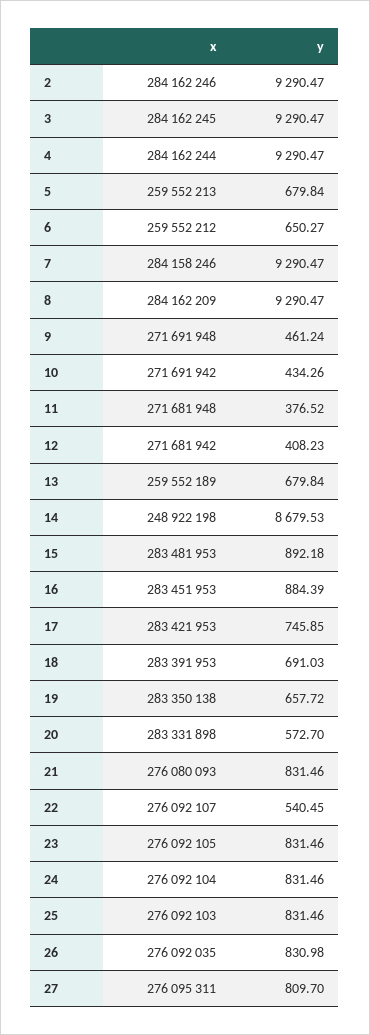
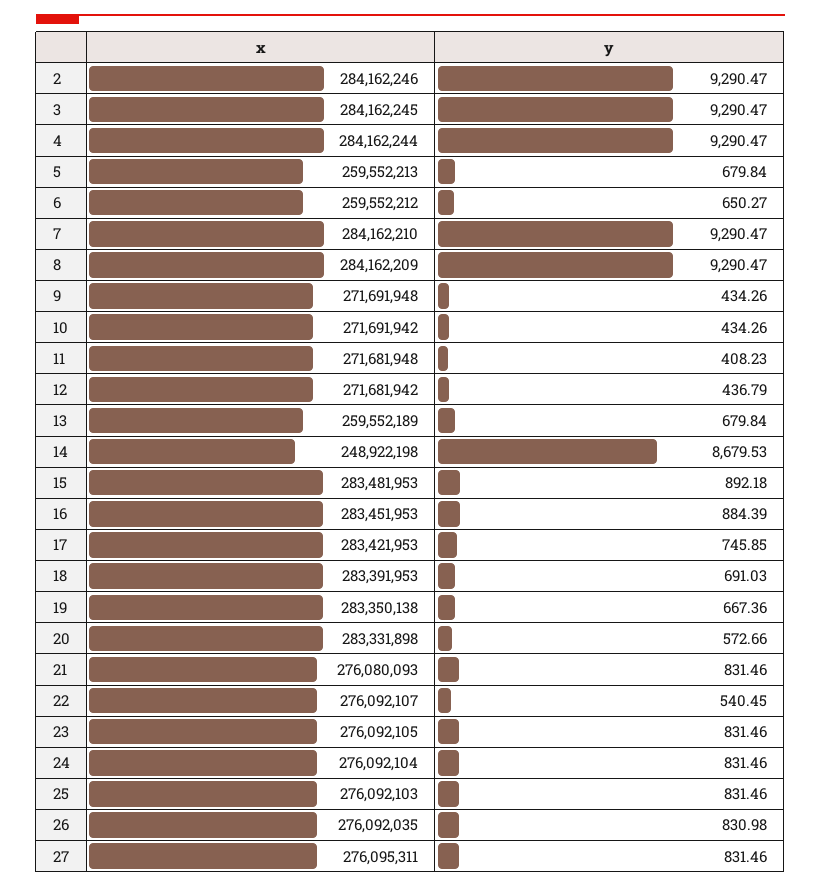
  {
    "x": {
      "2": 284162246,
      "3": 284162245,
      "4": 284162244,
      "5": 259552213,
      "6": 259552212,
-     "7": 284158246,
+     "7": 284162210,
      "8": 284162209,
      "9": 271691948,
      "10": 271691942,
      "11": 271681948,
      "12": 271681942,
      "13": 259552189,
      "14": 248922198,
      "15": 283481953,
      "16": 283451953,
      "17": 283421953,
      "18": 283391953,
      "19": 283350138,
      "20": 283331898,
      "21": 276080093,
      "22": 276092107,
      "23": 276092105,
      "24": 276092104,
      "25": 276092103,
      "26": 276092035,
      "27": 276095311
    },
    "y": {
      "2": 9290.47,
      "3": 9290.47,
      "4": 9290.47,
      "5": 679.84,
      "6": 650.27,
      "7": 9290.47,
      "8": 9290.47,
-     "9": 461.24,
+     "9": 434.26,
      "10": 434.26,
-     "11": 376.52,
+     "11": 408.23,
-     "12": 408.23,
+     "12": 436.79,
      "13": 679.84,
      "14": 8679.53,
      "15": 892.18,
      "16": 884.39,
      "17": 745.85,
      "18": 691.03,
-     "19": 657.72,
+     "19": 667.36,
-     "20": 572.7,
+     "20": 572.66,
      "21": 831.46,
      "22": 540.45,
      "23": 831.46,
      "24": 831.46,
      "25": 831.46,
      "26": 830.98,
-     "27": 809.7
+     "27": 831.46
    }
  }

